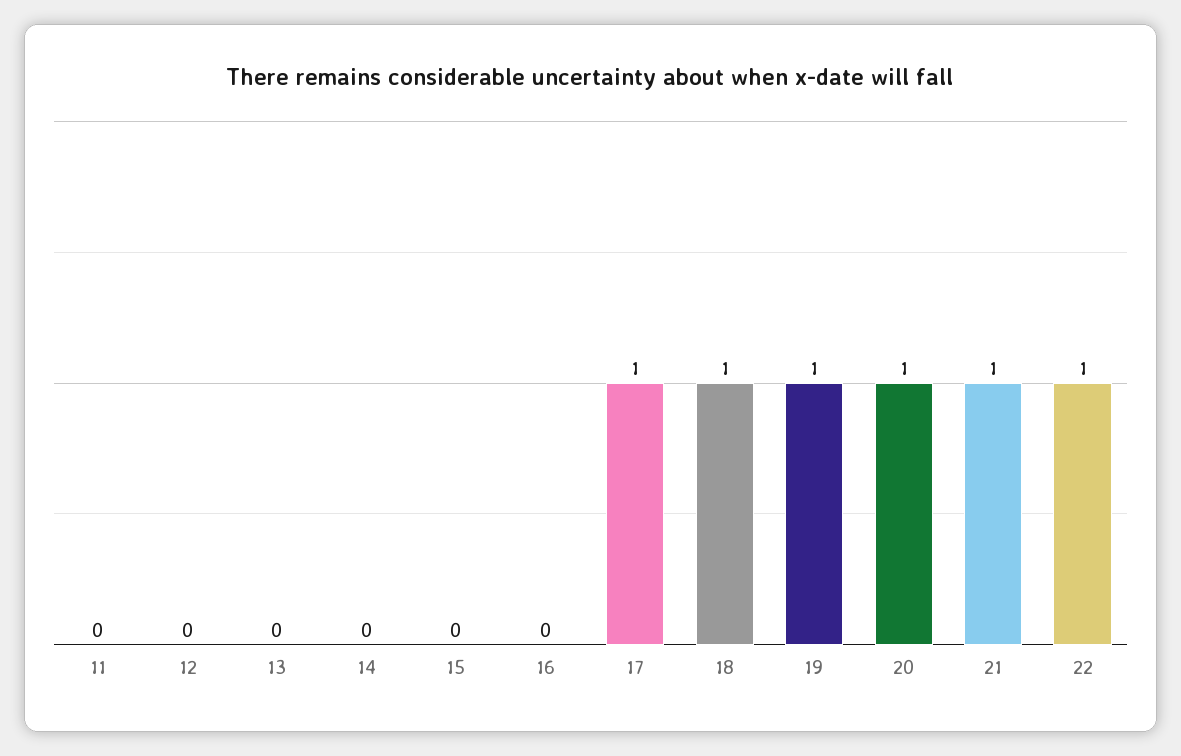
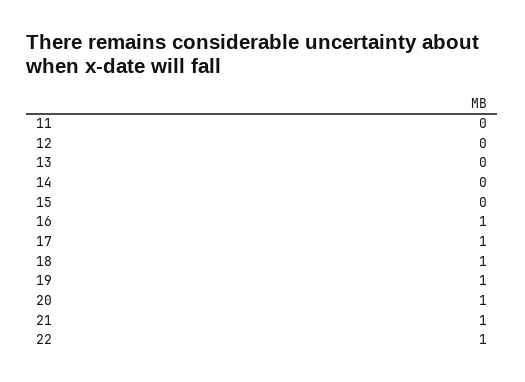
  {
    "11": 0,
    "12": 0,
    "13": 0,
    "14": 0,
    "15": 0,
-   "16": 0,
+   "16": 1,
    "17": 1,
    "18": 1,
    "19": 1,
    "20": 1,
    "21": 1,
    "22": 1
  }

